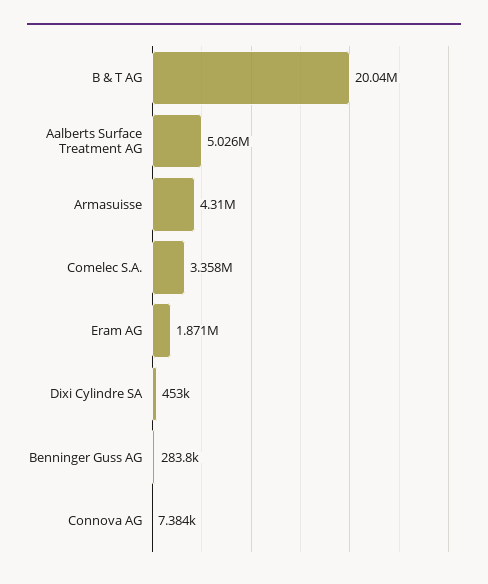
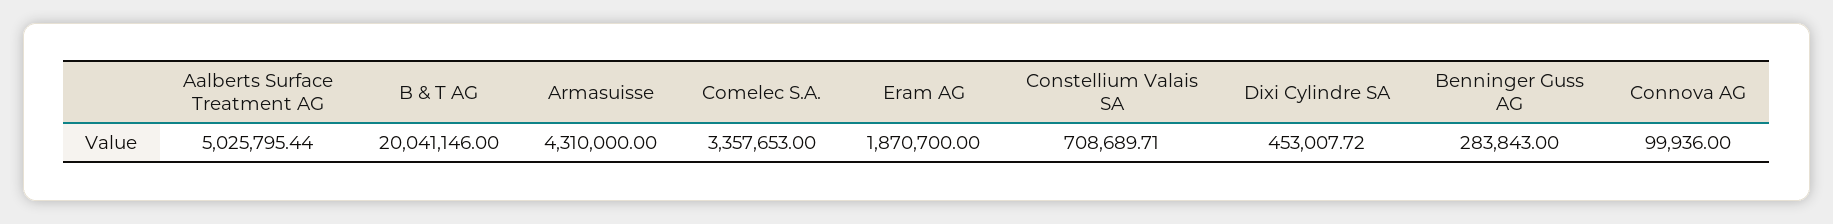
  {
    "B & T AG": 20041146,
    "Aalberts Surface Treatment AG": 5025795.44,
    "Armasuisse": 4310000,
    "Comelec S.A.": 3357653,
    "Eram AG": 1870700,
    "Dixi Cylindre SA": 453007.72,
    "Benninger Guss AG": 283843,
-   "Connova AG": 7384
+   "Connova AG": 99936,
+   "Constellium Valais SA": 708689.71
  }

